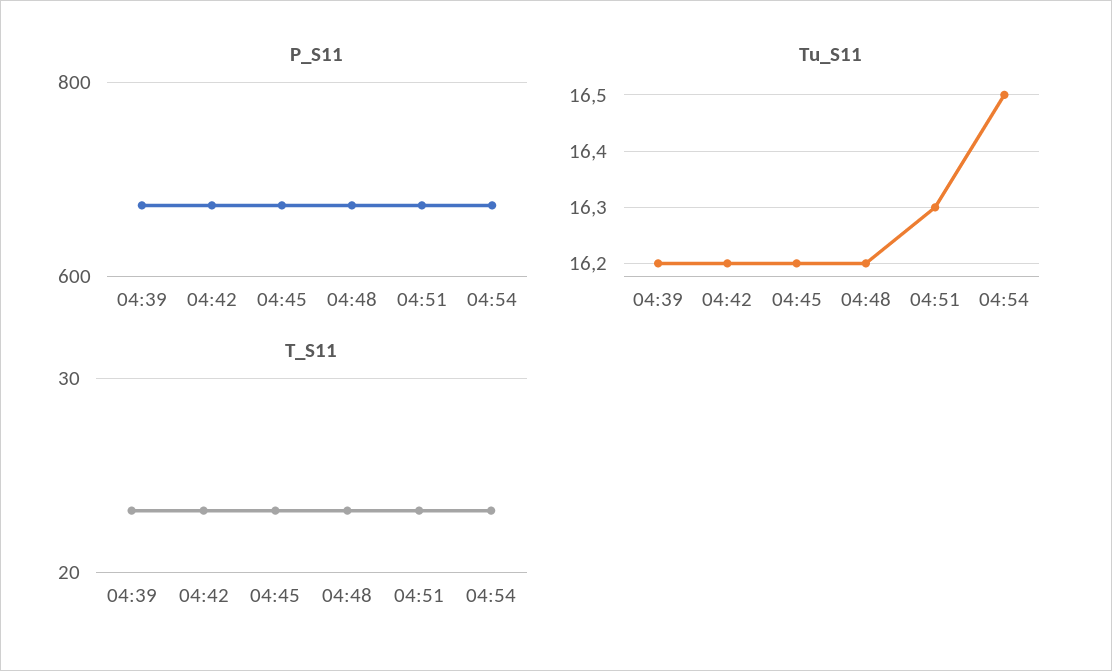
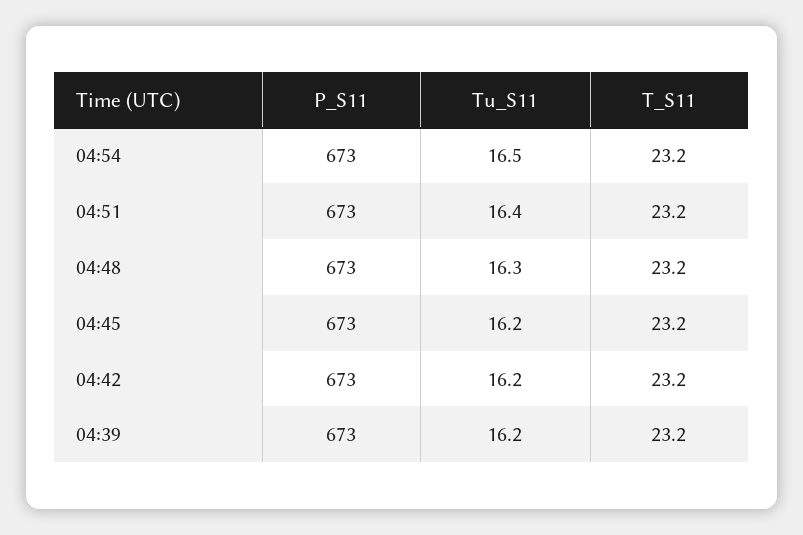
  {
    "P_S11": {
      "04:39": 673,
      "04:42": 673,
      "04:45": 673,
      "04:48": 673,
      "04:51": 673,
      "04:54": 673
    },
    "Tu_S11": {
      "04:39": 16.2,
      "04:42": 16.2,
      "04:45": 16.2,
-     "04:48": 16.2,
+     "04:48": 16.3,
-     "04:51": 16.3,
+     "04:51": 16.4,
      "04:54": 16.5
    },
    "T_S11": {
      "04:39": 23.2,
      "04:42": 23.2,
      "04:45": 23.2,
      "04:48": 23.2,
      "04:51": 23.2,
      "04:54": 23.2
    }
  }

